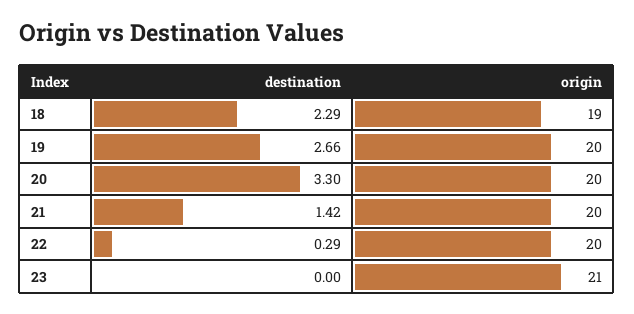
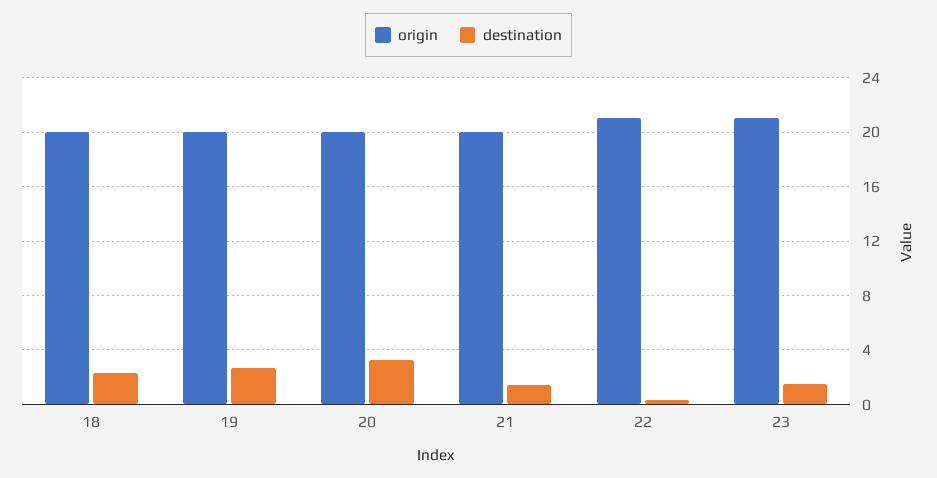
  {
    "destination": {
      "18": 2.29,
      "19": 2.66,
      "20": 3.3,
      "21": 1.42,
      "22": 0.29,
-     "23": 0
+     "23": 1.5
    },
    "origin": {
-     "18": 19,
+     "18": 20,
      "19": 20,
      "20": 20,
      "21": 20,
-     "22": 20,
+     "22": 21,
      "23": 21
    }
  }

